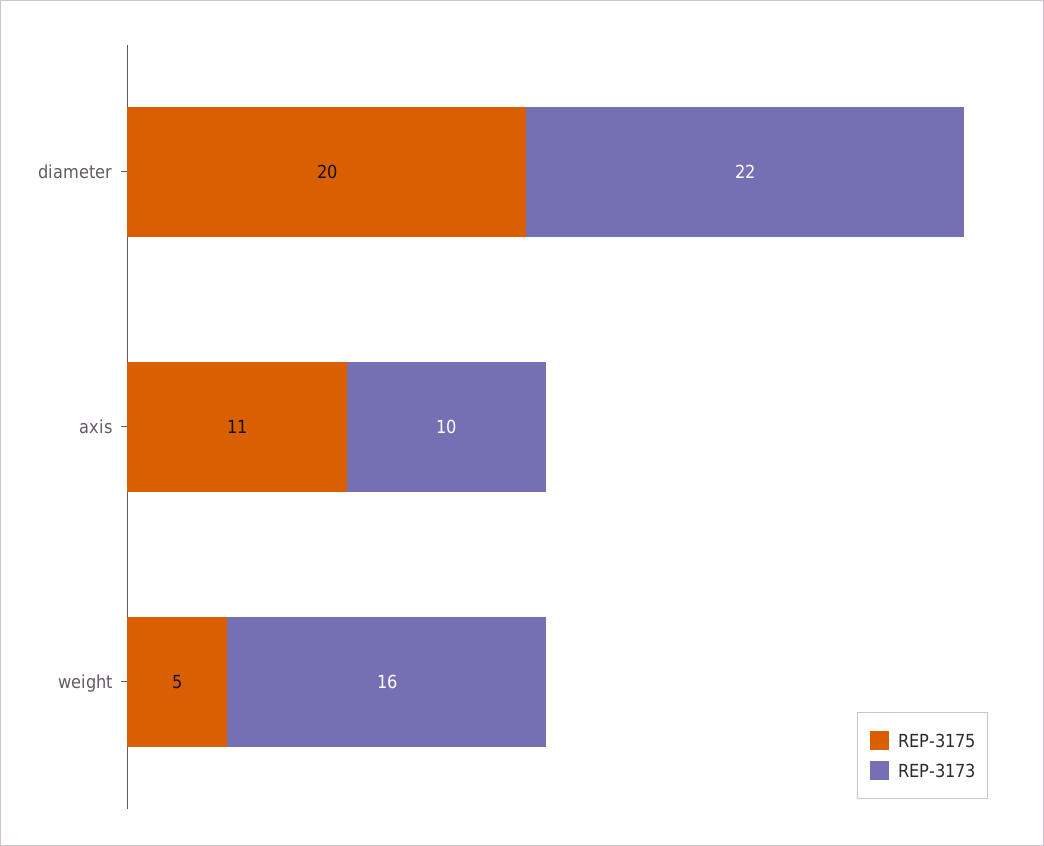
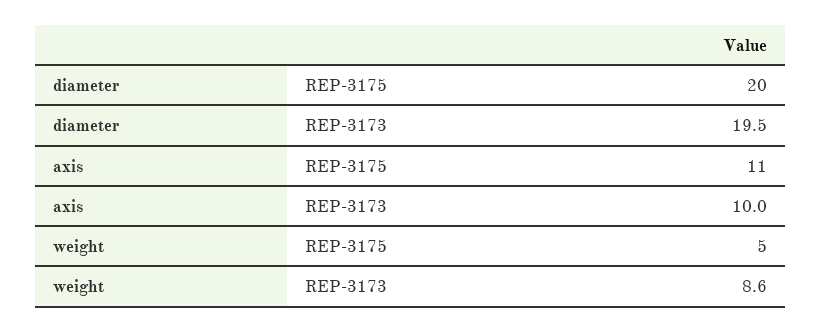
  {
    "REP-3175": {
      "diameter": 20,
      "axis": 11,
      "weight": 5
    },
    "REP-3173": {
-     "diameter": 22,
+     "diameter": 19.5,
      "axis": 10,
-     "weight": 16
+     "weight": 8.6
    }
  }

